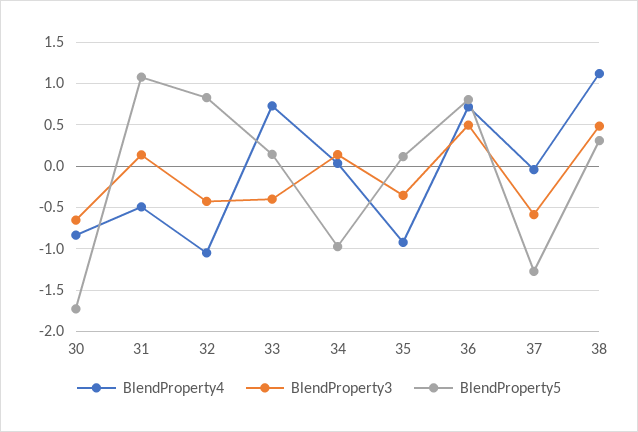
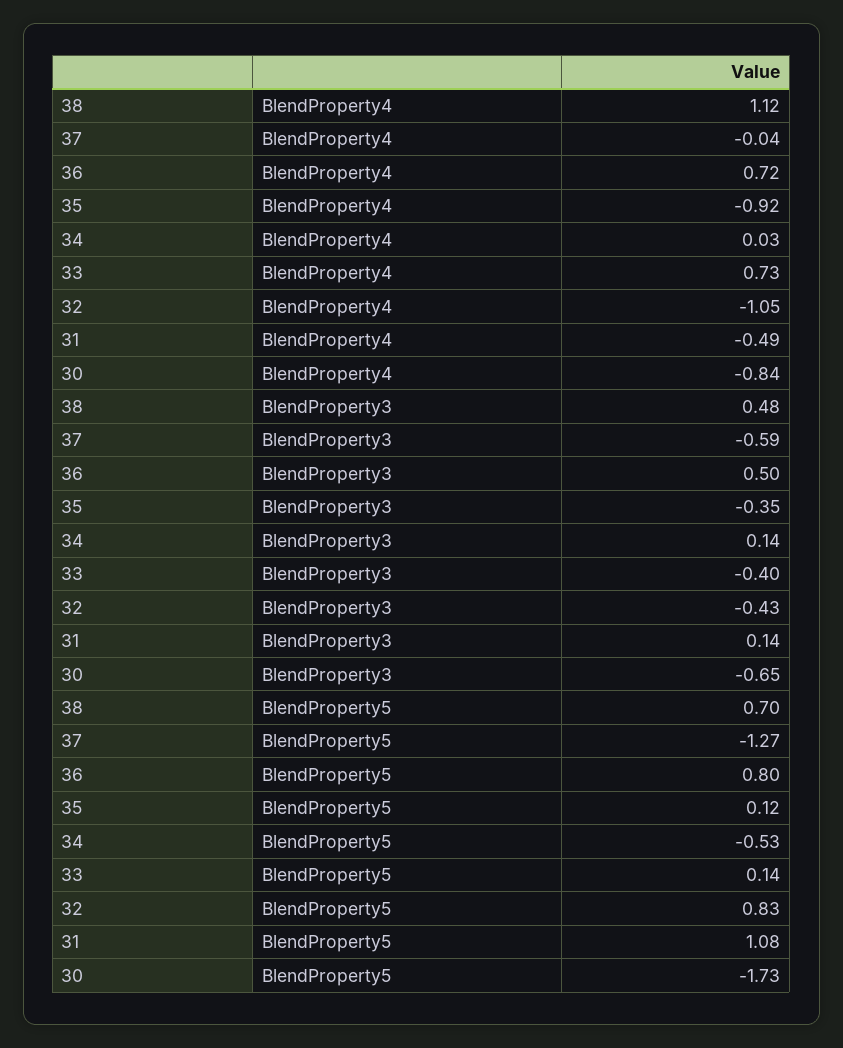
  {
    "BlendProperty4": {
      "30": -0.84,
      "31": -0.49,
      "32": -1.05,
      "33": 0.73,
      "34": 0.03,
      "35": -0.92,
      "36": 0.72,
      "37": -0.04,
      "38": 1.12
    },
    "BlendProperty3": {
      "30": -0.65,
      "31": 0.14,
      "32": -0.43,
      "33": -0.4,
      "34": 0.14,
      "35": -0.35,
      "36": 0.5,
      "37": -0.59,
      "38": 0.48
    },
    "BlendProperty5": {
      "30": -1.73,
      "31": 1.08,
      "32": 0.83,
      "33": 0.14,
-     "34": -1,
+     "34": -0.53,
      "35": 0.12,
      "36": 0.8,
      "37": -1.27,
-     "38": 0.3
+     "38": 0.7
    }
  }

